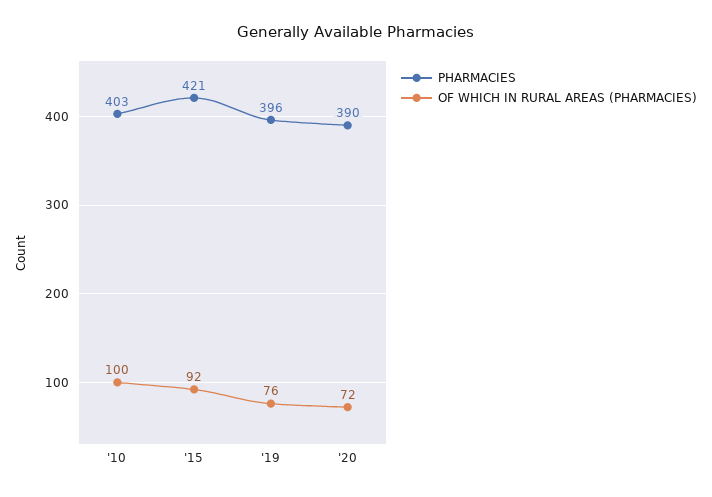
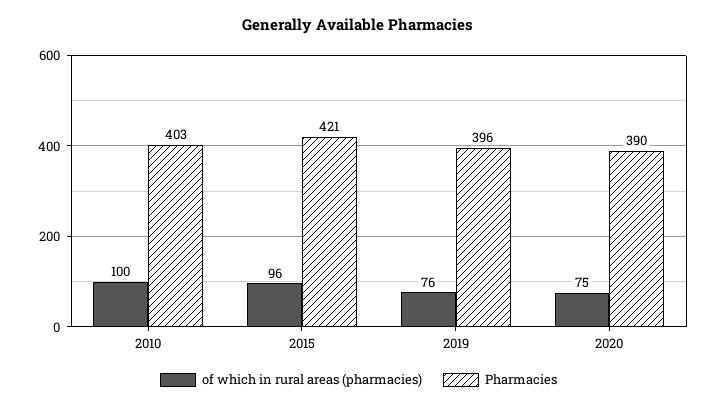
  {
    "PHARMACIES": {
      "'10": 403,
      "'15": 421,
      "'19": 396,
      "'20": 390
    },
    "OF WHICH IN RURAL AREAS (PHARMACIES)": {
      "'10": 100,
-     "'15": 92,
+     "'15": 96,
      "'19": 76,
-     "'20": 72
+     "'20": 75
    }
  }

